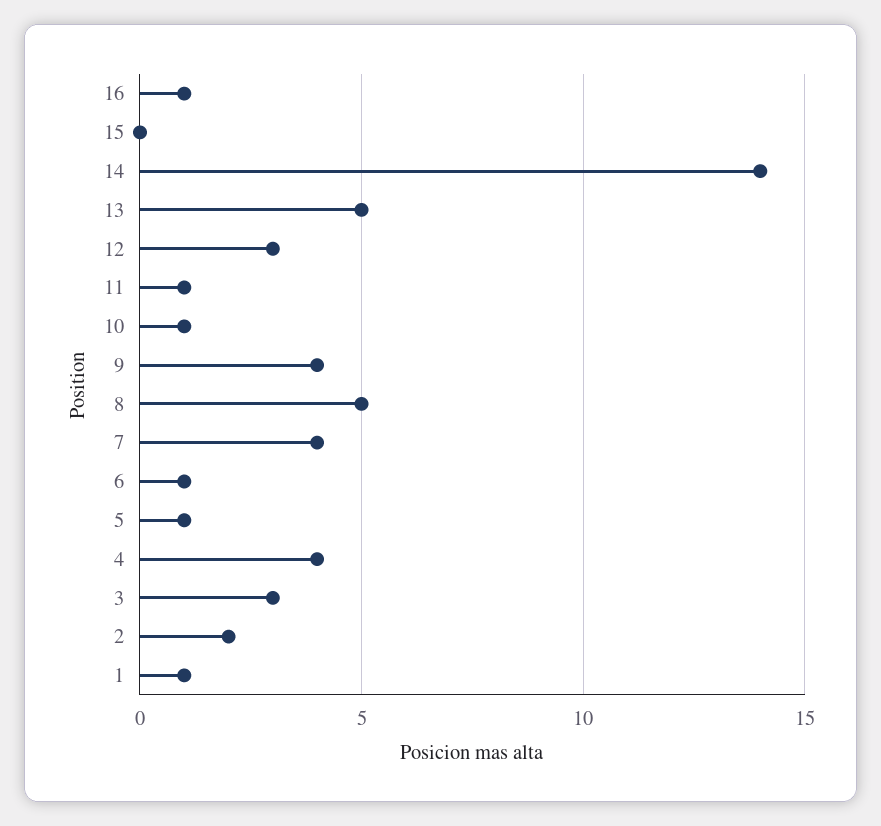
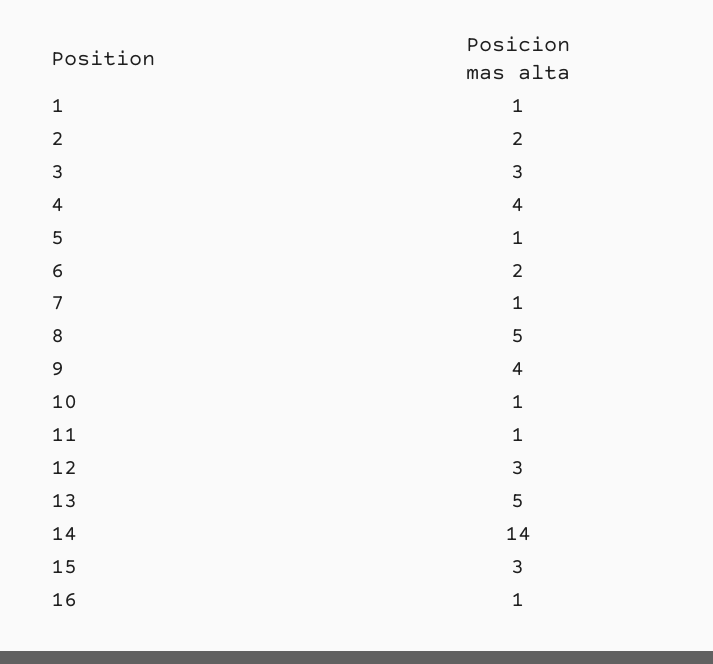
  {
    "16": 1,
-   "15": 0,
+   "15": 3,
    "14": 14,
    "13": 5,
    "12": 3,
    "11": 1,
    "10": 1,
    "9": 4,
    "8": 5,
-   "7": 4,
+   "7": 1,
-   "6": 1,
+   "6": 2,
    "5": 1,
    "4": 4,
    "3": 3,
    "2": 2,
    "1": 1
  }

